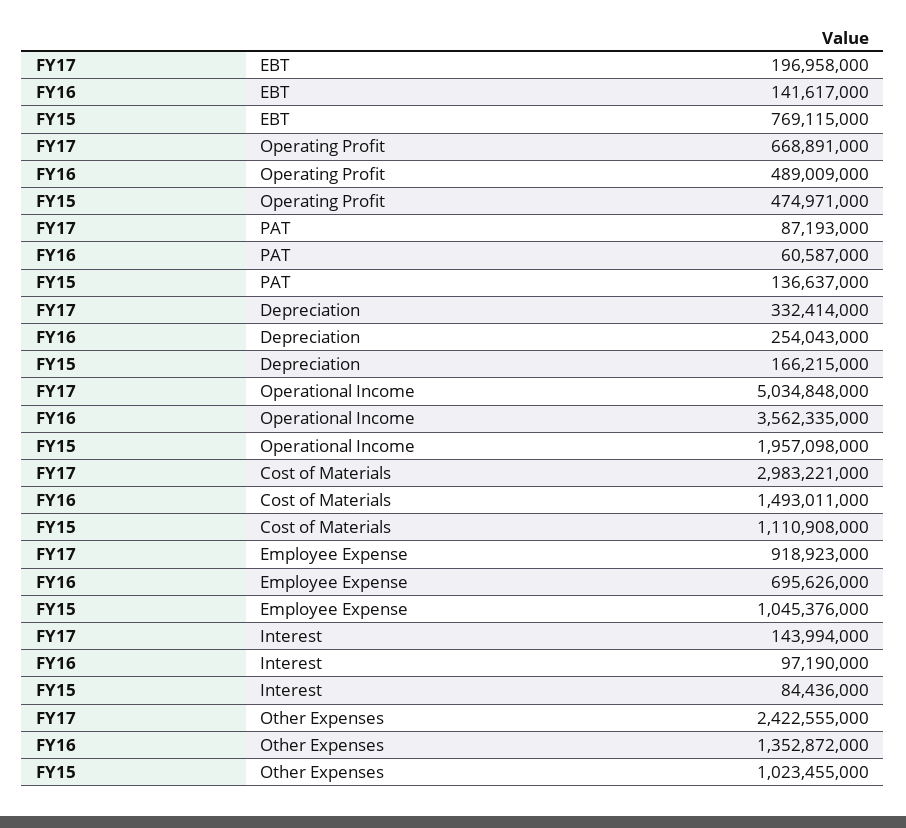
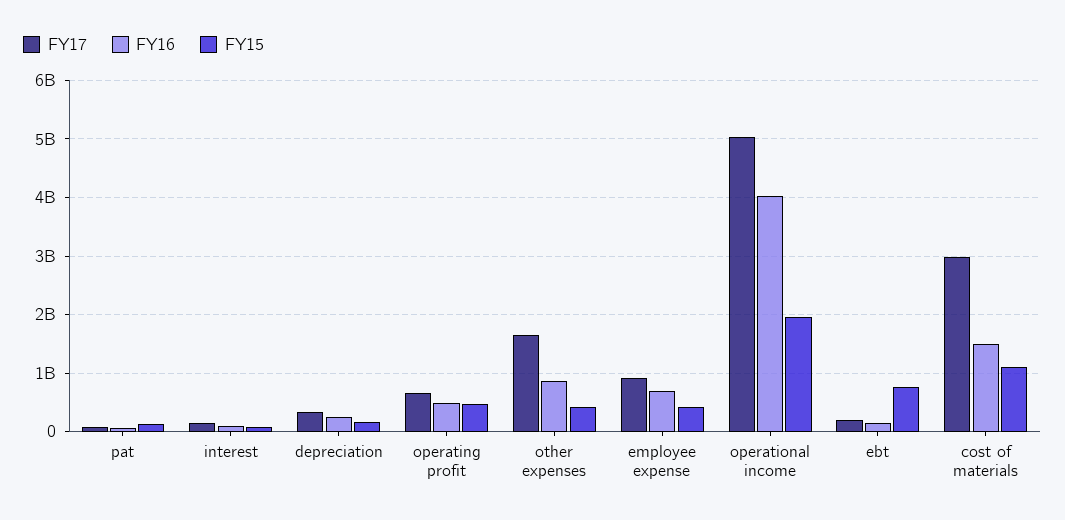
  {
    "FY17": {
      "EBT": 196958000,
      "Operating Profit": 668891000,
      "PAT": 87193000,
      "Depreciation": 332414000,
      "Operational Income": 5034848000,
      "Cost of Materials": 2983221000,
      "Employee Expense": 918923000,
      "Interest": 143994000,
-     "Other Expenses": 2422555000
+     "Other Expenses": 1600000000
    },
    "FY16": {
      "EBT": 141617000,
      "Operating Profit": 489009000,
      "PAT": 60587000,
      "Depreciation": 254043000,
-     "Operational Income": 3562335000,
+     "Operational Income": 4000000000,
      "Cost of Materials": 1493011000,
      "Employee Expense": 695626000,
      "Interest": 97190000,
-     "Other Expenses": 1352872000
+     "Other Expenses": 800000000
    },
    "FY15": {
      "EBT": 769115000,
      "Operating Profit": 474971000,
      "PAT": 136637000,
      "Depreciation": 166215000,
      "Operational Income": 1957098000,
      "Cost of Materials": 1110908000,
-     "Employee Expense": 1045376000,
+     "Employee Expense": 400000000,
      "Interest": 84436000,
-     "Other Expenses": 1023455000
+     "Other Expenses": 400000000
    }
  }

